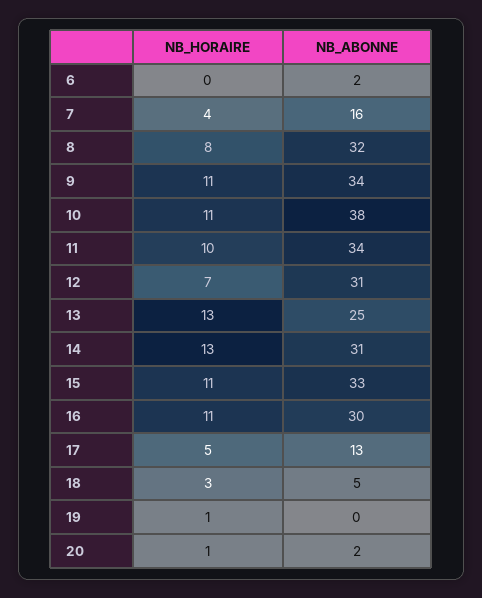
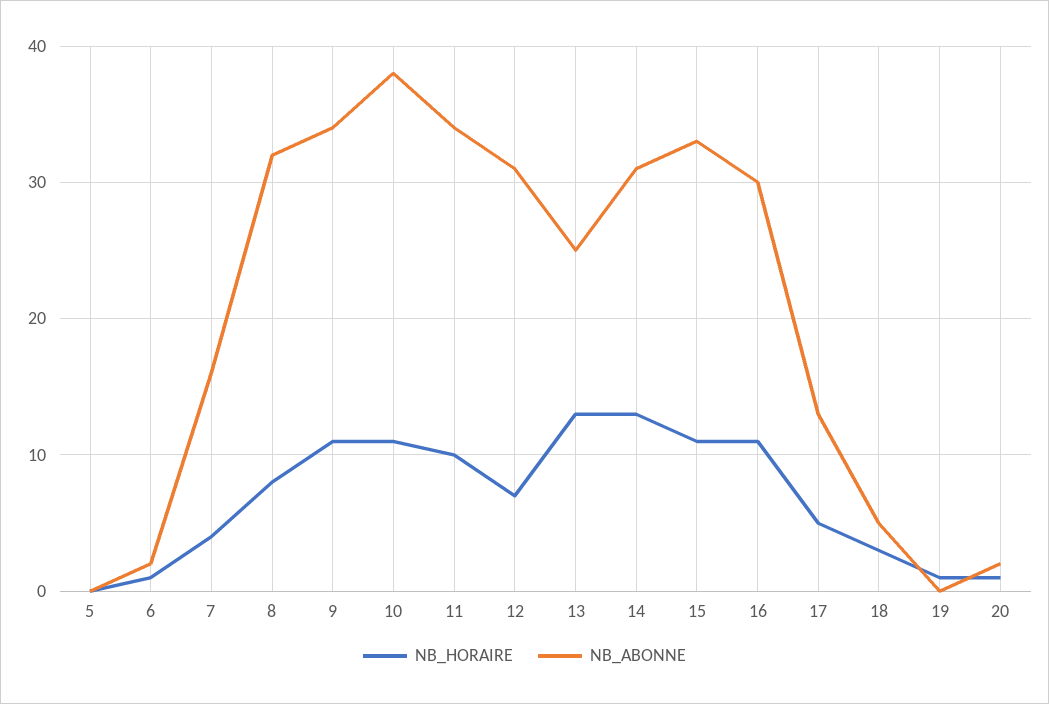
  {
    "NB_HORAIRE": {
-     "6": 0,
+     "6": 1,
      "7": 4,
      "8": 8,
      "9": 11,
      "10": 11,
      "11": 10,
      "12": 7,
      "13": 13,
      "14": 13,
      "15": 11,
      "16": 11,
      "17": 5,
      "18": 3,
      "19": 1,
-     "20": 1
+     "20": 1,
+     "5": 0
    },
    "NB_ABONNE": {
      "6": 2,
      "7": 16,
      "8": 32,
      "9": 34,
      "10": 38,
      "11": 34,
      "12": 31,
      "13": 25,
      "14": 31,
      "15": 33,
      "16": 30,
      "17": 13,
      "18": 5,
      "19": 0,
-     "20": 2
+     "20": 2,
+     "5": 0
    }
  }

